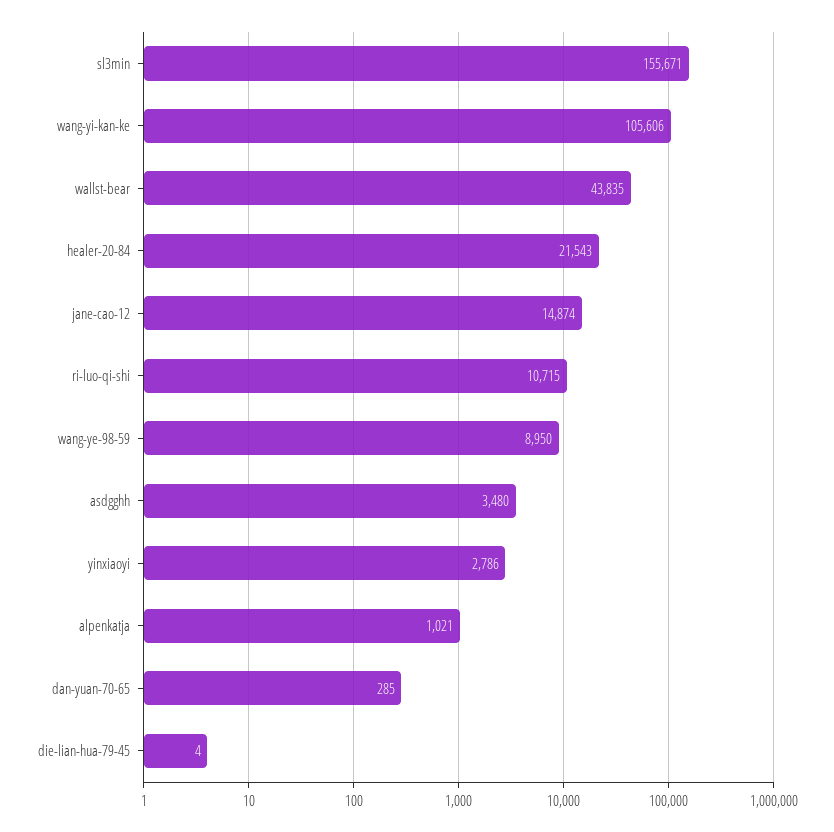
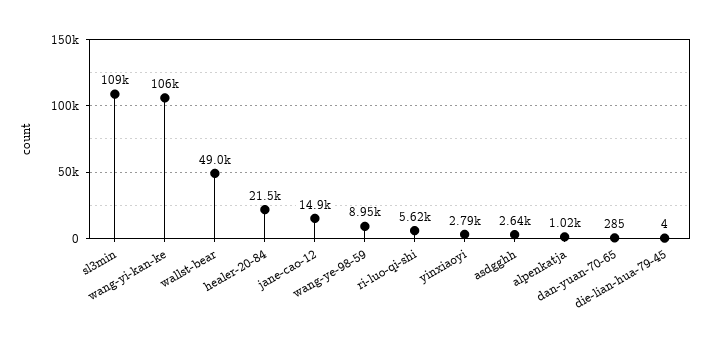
  {
-   "sl3min": 155671,
+   "sl3min": 109000,
    "wang-yi-kan-ke": 105606,
-   "wallst-bear": 43835,
+   "wallst-bear": 49000,
    "healer-20-84": 21543,
    "jane-cao-12": 14874,
-   "ri-luo-qi-shi": 10715,
+   "ri-luo-qi-shi": 5620,
    "wang-ye-98-59": 8950,
-   "asdgghh": 3480,
+   "asdgghh": 2640,
    "yinxiaoyi": 2786,
    "alpenkatja": 1021,
    "dan-yuan-70-65": 285,
    "die-lian-hua-79-45": 4
  }

